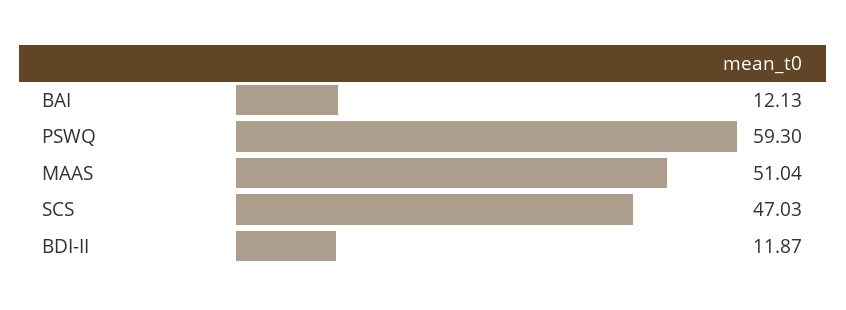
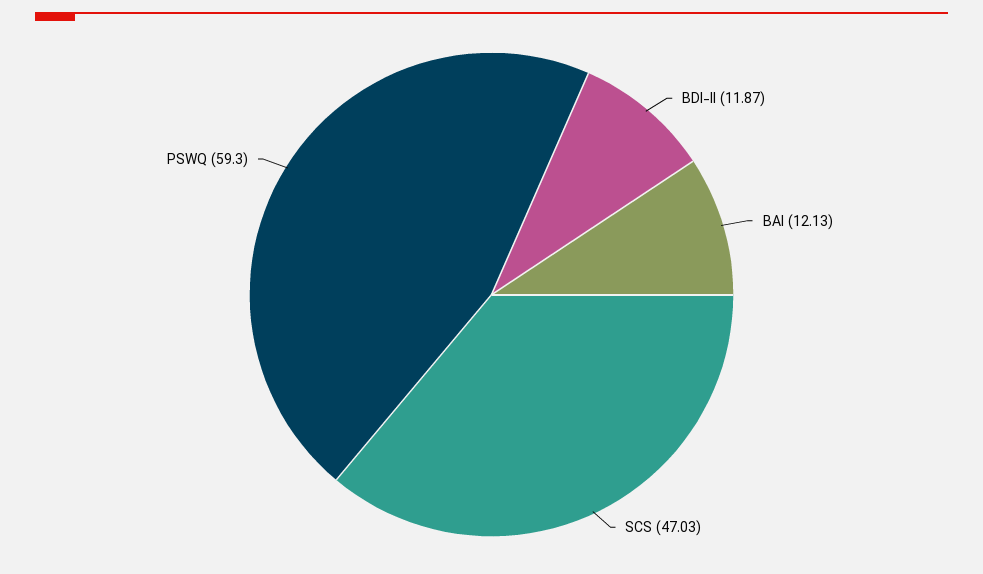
  {
    "BAI": 12.13,
    "PSWQ": 59.3,
-   "MAAS": 51.04,
    "SCS": 47.03,
    "BDI-II": 11.87
  }

